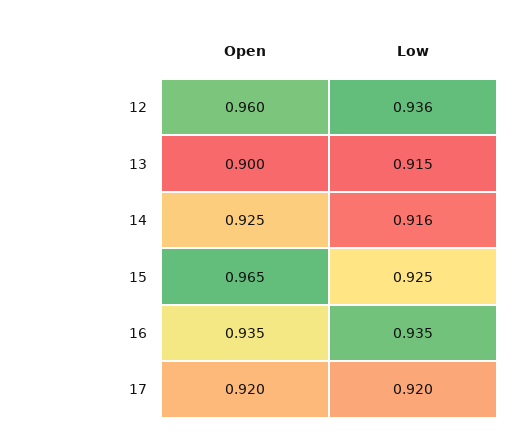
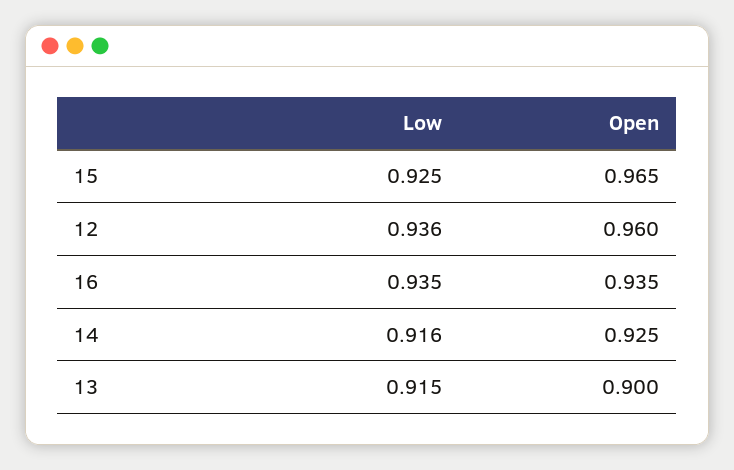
  {
    "Open": {
      "12": 0.96,
      "13": 0.9,
      "14": 0.925,
      "15": 0.965,
-     "16": 0.935,
+     "16": 0.935
-     "17": 0.92
    },
    "Low": {
      "12": 0.936,
      "13": 0.915,
      "14": 0.916,
      "15": 0.925,
-     "16": 0.935,
+     "16": 0.935
-     "17": 0.92
    }
  }

